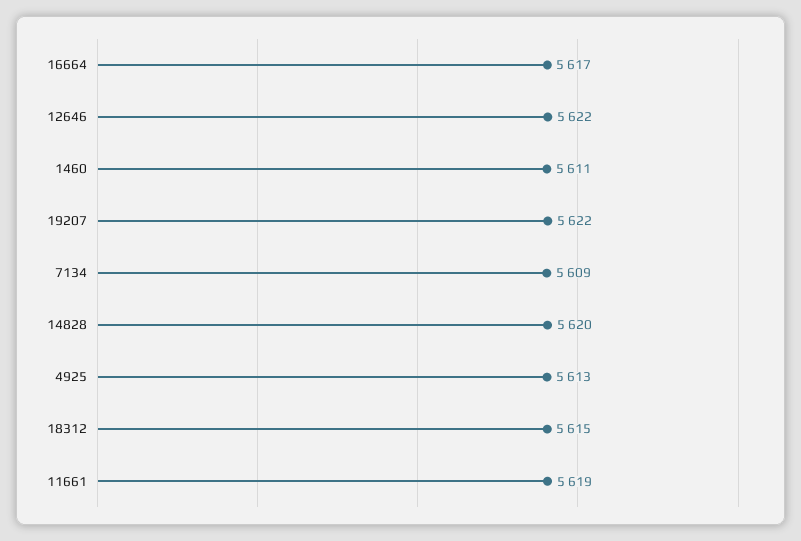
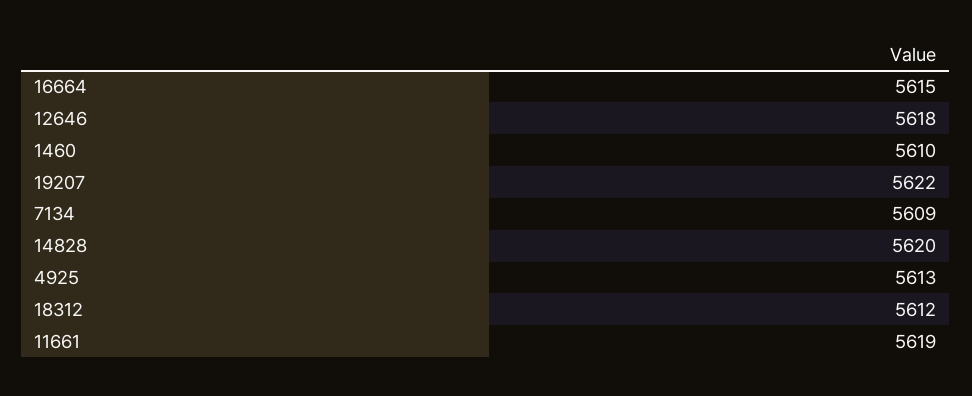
  {
-   "16664": 5617,
+   "16664": 5615,
-   "12646": 5622,
+   "12646": 5618,
-   "1460": 5611,
+   "1460": 5610,
    "19207": 5622,
    "7134": 5609,
    "14828": 5620,
    "4925": 5613,
-   "18312": 5615,
+   "18312": 5612,
    "11661": 5619
  }

